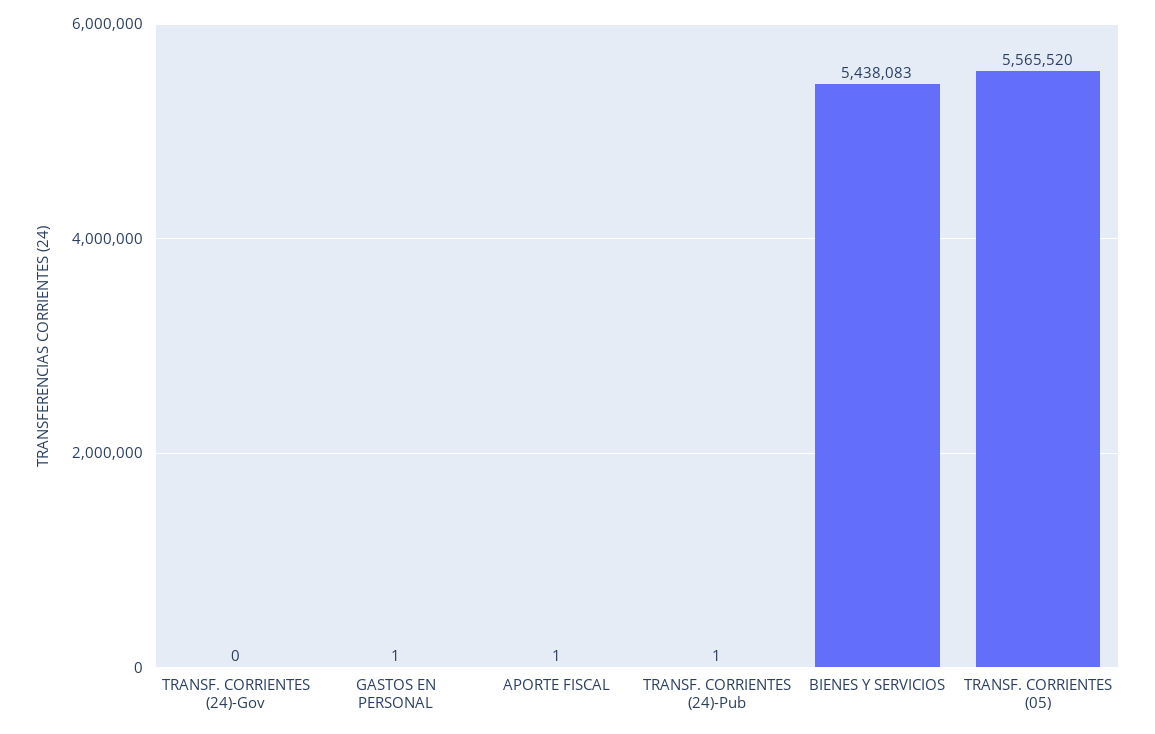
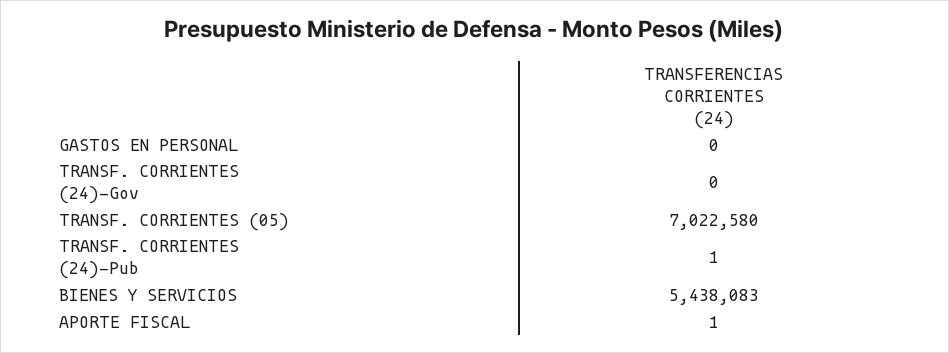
  {
    "TRANSF. CORRIENTES (24)-Gov": 0,
-   "GASTOS EN PERSONAL": 1,
+   "GASTOS EN PERSONAL": 0,
    "APORTE FISCAL": 1,
    "TRANSF. CORRIENTES (24)-Pub": 1,
    "BIENES Y SERVICIOS": 5438083,
-   "TRANSF. CORRIENTES (05)": 5565520
+   "TRANSF. CORRIENTES (05)": 7022580
  }

